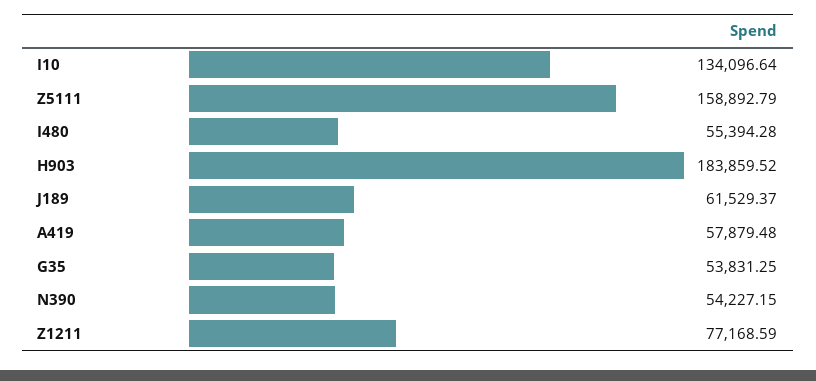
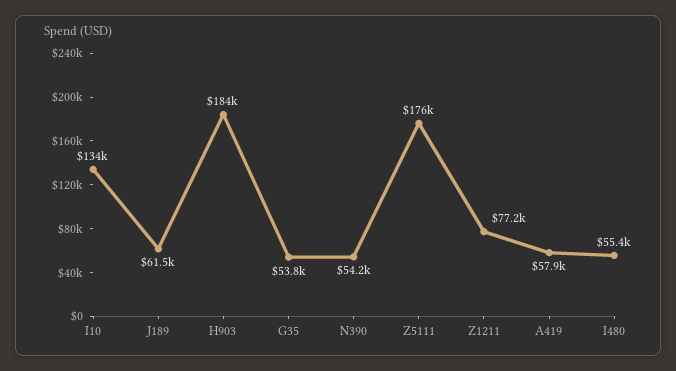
  {
    "I10": 134096.64,
-   "Z5111": 158892.79,
+   "Z5111": 176000,
    "I480": 55394.28,
    "H903": 183859.52,
    "J189": 61529.37,
    "A419": 57879.48,
    "G35": 53831.25,
    "N390": 54227.15,
    "Z1211": 77168.59
  }

